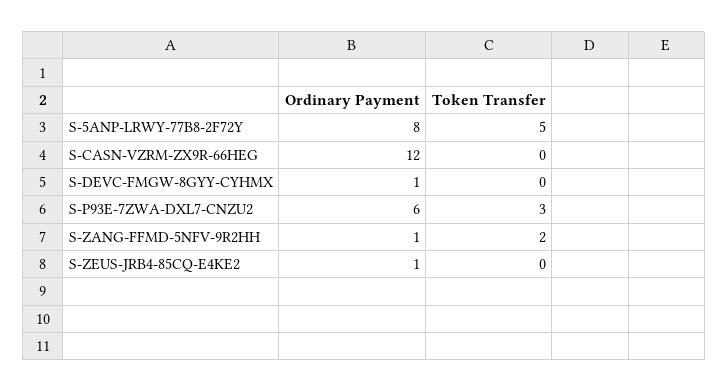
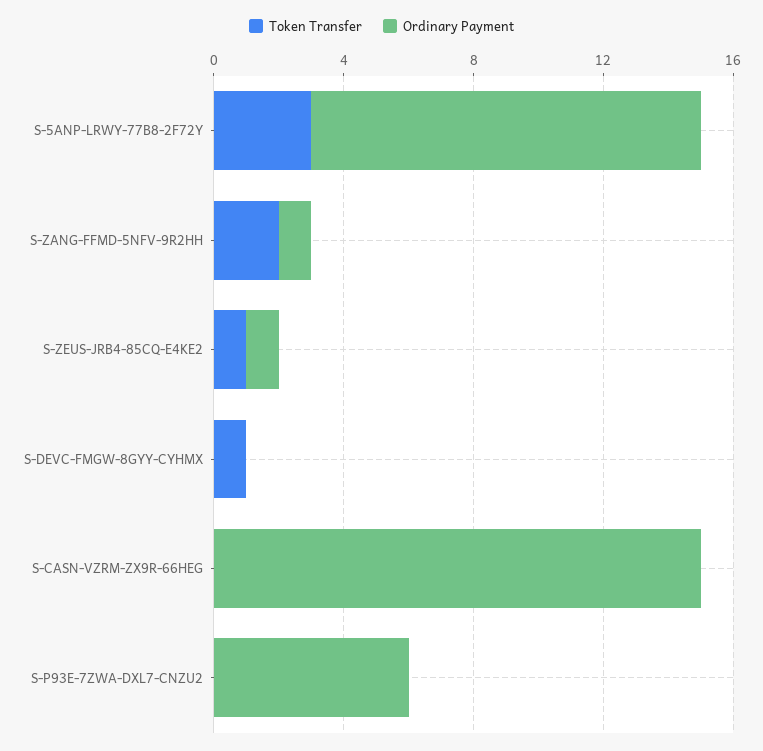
  {
    "Ordinary Payment": {
-     "S-5ANP-LRWY-77B8-2F72Y": 8,
+     "S-5ANP-LRWY-77B8-2F72Y": 12,
-     "S-CASN-VZRM-ZX9R-66HEG": 12,
+     "S-CASN-VZRM-ZX9R-66HEG": 15,
-     "S-DEVC-FMGW-8GYY-CYHMX": 1,
+     "S-DEVC-FMGW-8GYY-CYHMX": 0,
      "S-P93E-7ZWA-DXL7-CNZU2": 6,
      "S-ZANG-FFMD-5NFV-9R2HH": 1,
      "S-ZEUS-JRB4-85CQ-E4KE2": 1
    },
    "Token Transfer": {
-     "S-5ANP-LRWY-77B8-2F72Y": 5,
+     "S-5ANP-LRWY-77B8-2F72Y": 3,
      "S-CASN-VZRM-ZX9R-66HEG": 0,
-     "S-DEVC-FMGW-8GYY-CYHMX": 0,
+     "S-DEVC-FMGW-8GYY-CYHMX": 1,
-     "S-P93E-7ZWA-DXL7-CNZU2": 3,
+     "S-P93E-7ZWA-DXL7-CNZU2": 0,
      "S-ZANG-FFMD-5NFV-9R2HH": 2,
-     "S-ZEUS-JRB4-85CQ-E4KE2": 0
+     "S-ZEUS-JRB4-85CQ-E4KE2": 1
    }
  }

